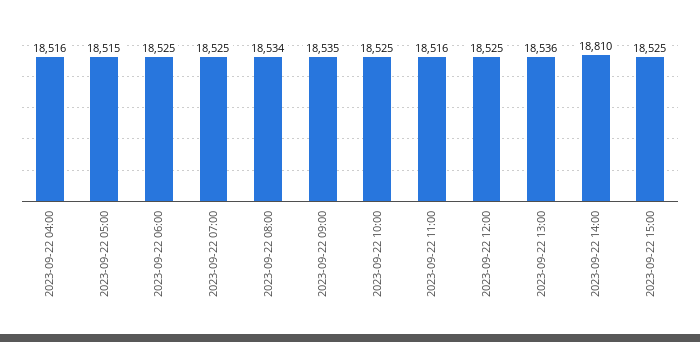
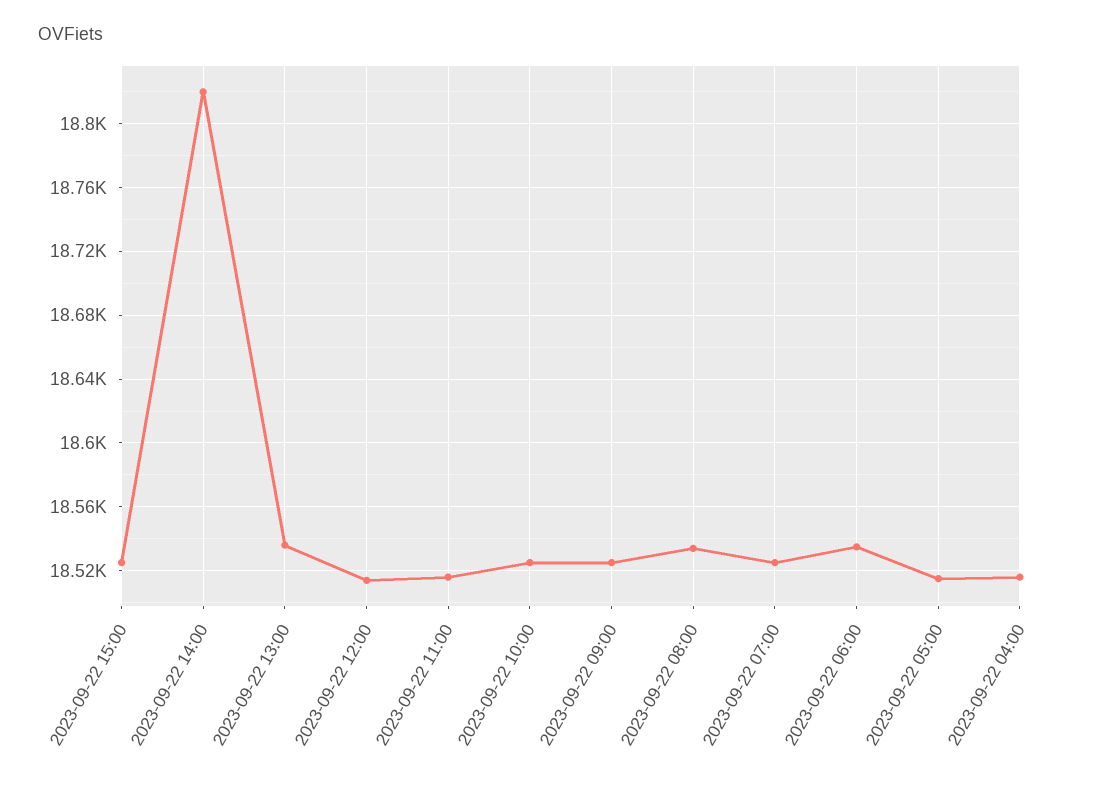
  {
    "2023-09-22 04:00": 18516,
    "2023-09-22 05:00": 18515,
-   "2023-09-22 06:00": 18525,
+   "2023-09-22 06:00": 18535,
    "2023-09-22 07:00": 18525,
    "2023-09-22 08:00": 18534,
-   "2023-09-22 09:00": 18535,
+   "2023-09-22 09:00": 18525,
    "2023-09-22 10:00": 18525,
    "2023-09-22 11:00": 18516,
-   "2023-09-22 12:00": 18525,
+   "2023-09-22 12:00": 18515,
    "2023-09-22 13:00": 18536,
-   "2023-09-22 14:00": 18810,
+   "2023-09-22 14:00": 18820,
    "2023-09-22 15:00": 18525
  }

